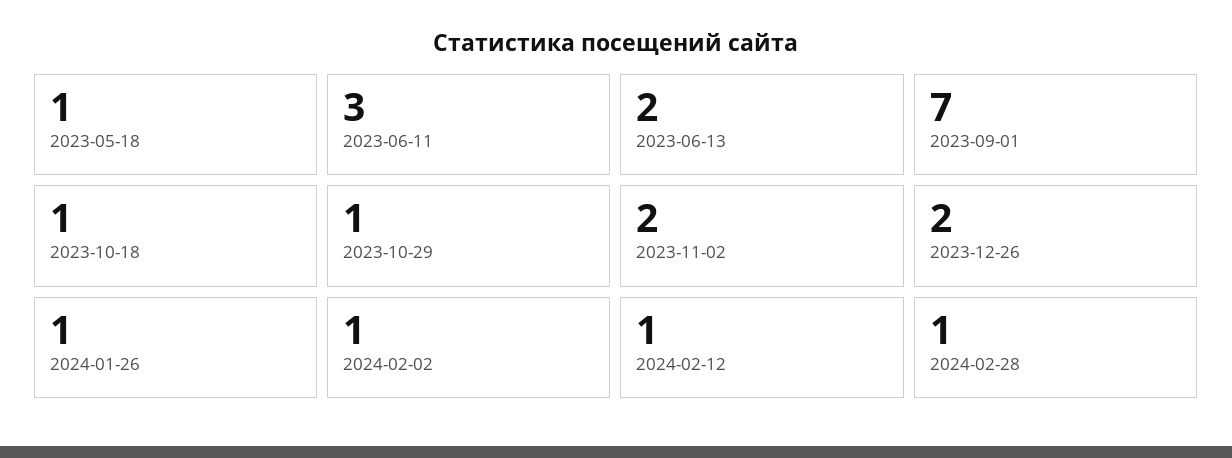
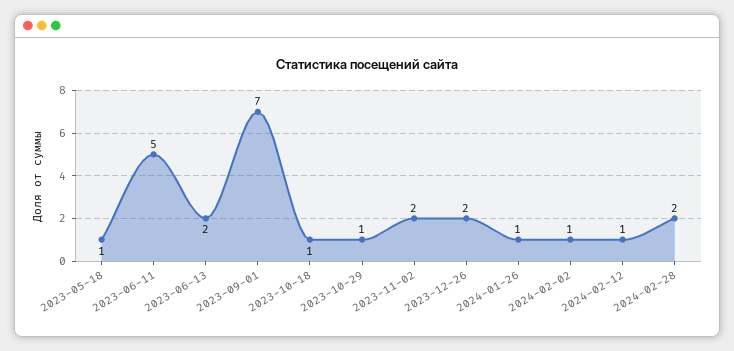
  {
    "2023-05-18": 1,
-   "2023-06-11": 3,
+   "2023-06-11": 5,
    "2023-06-13": 2,
    "2023-09-01": 7,
    "2023-10-18": 1,
    "2023-10-29": 1,
    "2023-11-02": 2,
    "2023-12-26": 2,
    "2024-01-26": 1,
    "2024-02-02": 1,
    "2024-02-12": 1,
-   "2024-02-28": 1
+   "2024-02-28": 2
  }

